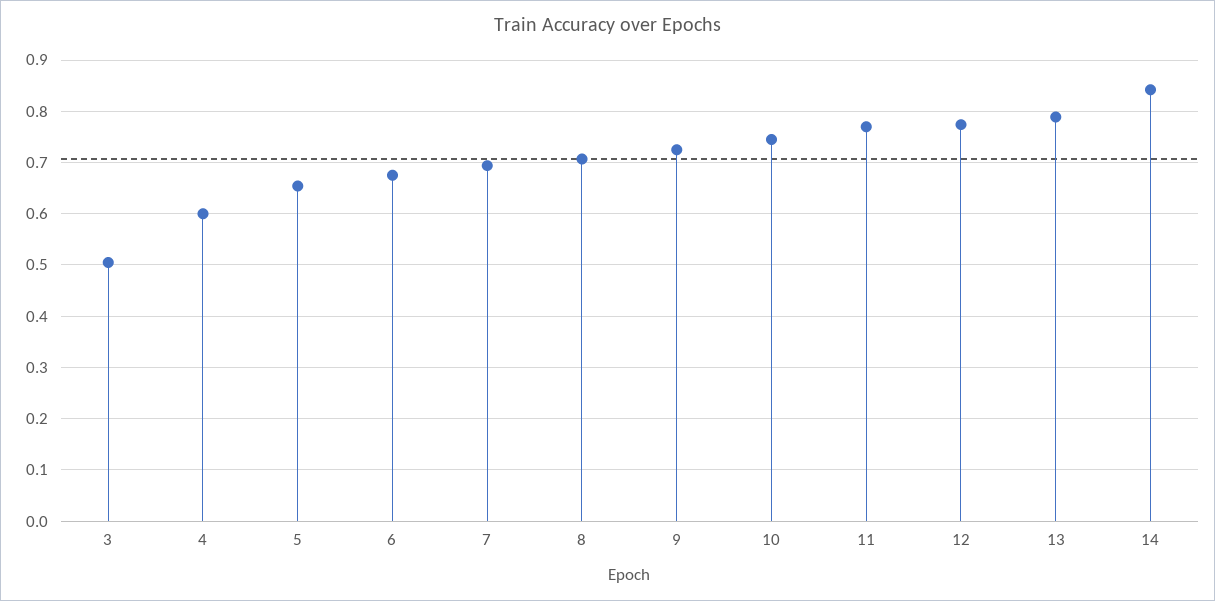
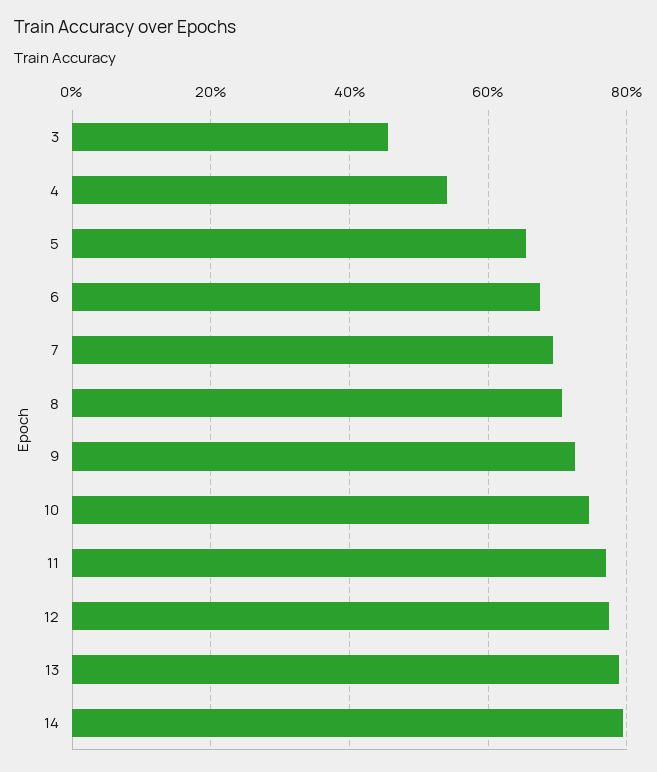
  {
-   "3": 0.5,
+   "3": 0.46,
-   "4": 0.6,
+   "4": 0.54,
    "5": 0.66,
    "6": 0.68,
    "7": 0.7,
    "8": 0.7,
    "9": 0.72,
    "10": 0.74,
    "11": 0.78,
    "12": 0.78,
    "13": 0.78,
-   "14": 0.84
+   "14": 0.8
  }

